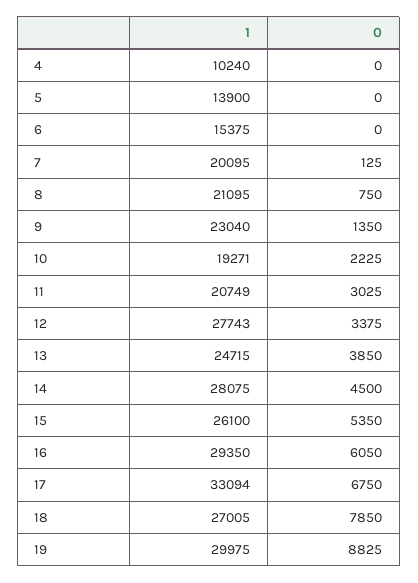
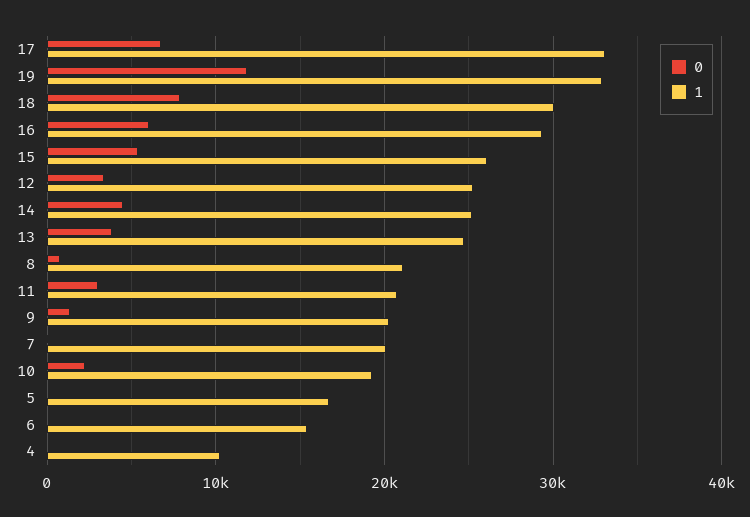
  {
    "1": {
      "4": 10240,
-     "5": 13900,
+     "5": 17000,
      "6": 15375,
      "7": 20095,
      "8": 21095,
-     "9": 23040,
+     "9": 20000,
      "10": 19271,
      "11": 20749,
-     "12": 27743,
+     "12": 25000,
      "13": 24715,
-     "14": 28075,
+     "14": 25000,
      "15": 26100,
      "16": 29350,
      "17": 33094,
-     "18": 27005,
+     "18": 30000,
-     "19": 29975
+     "19": 33000
    },
    "0": {
      "4": 0,
      "5": 0,
      "6": 0,
      "7": 125,
      "8": 750,
      "9": 1350,
      "10": 2225,
      "11": 3025,
      "12": 3375,
      "13": 3850,
      "14": 4500,
      "15": 5350,
      "16": 6050,
      "17": 6750,
      "18": 7850,
-     "19": 8825
+     "19": 12000
    }
  }

